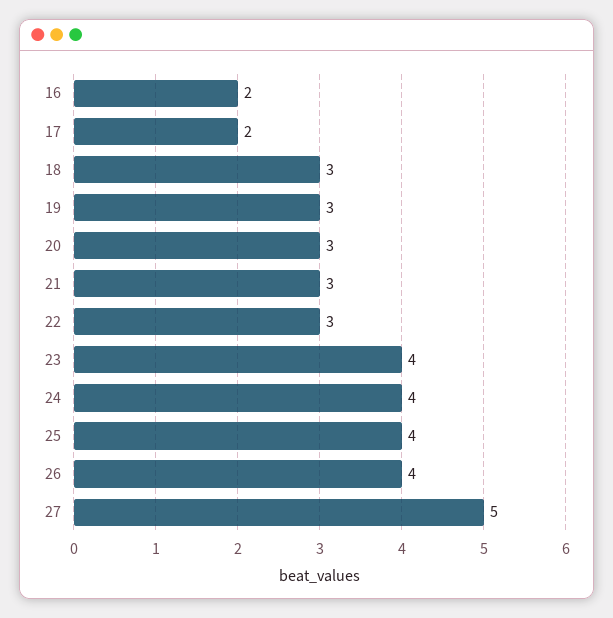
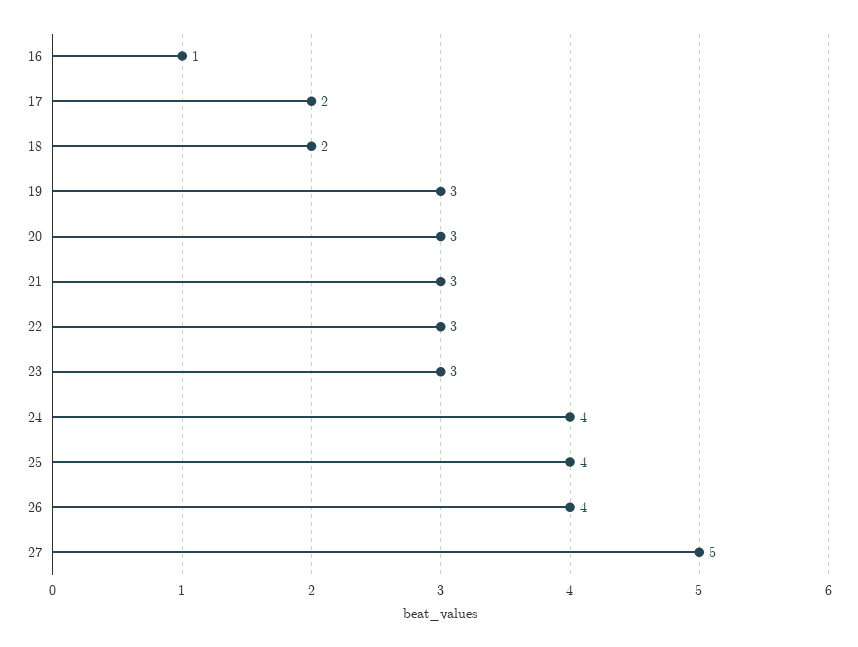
  {
-   "16": 2,
+   "16": 1,
    "17": 2,
-   "18": 3,
+   "18": 2,
    "19": 3,
    "20": 3,
    "21": 3,
    "22": 3,
-   "23": 4,
+   "23": 3,
    "24": 4,
    "25": 4,
    "26": 4,
    "27": 5
  }

